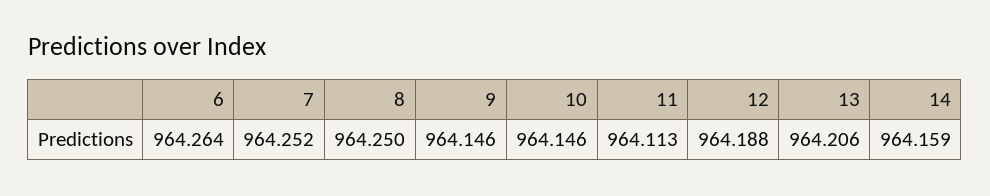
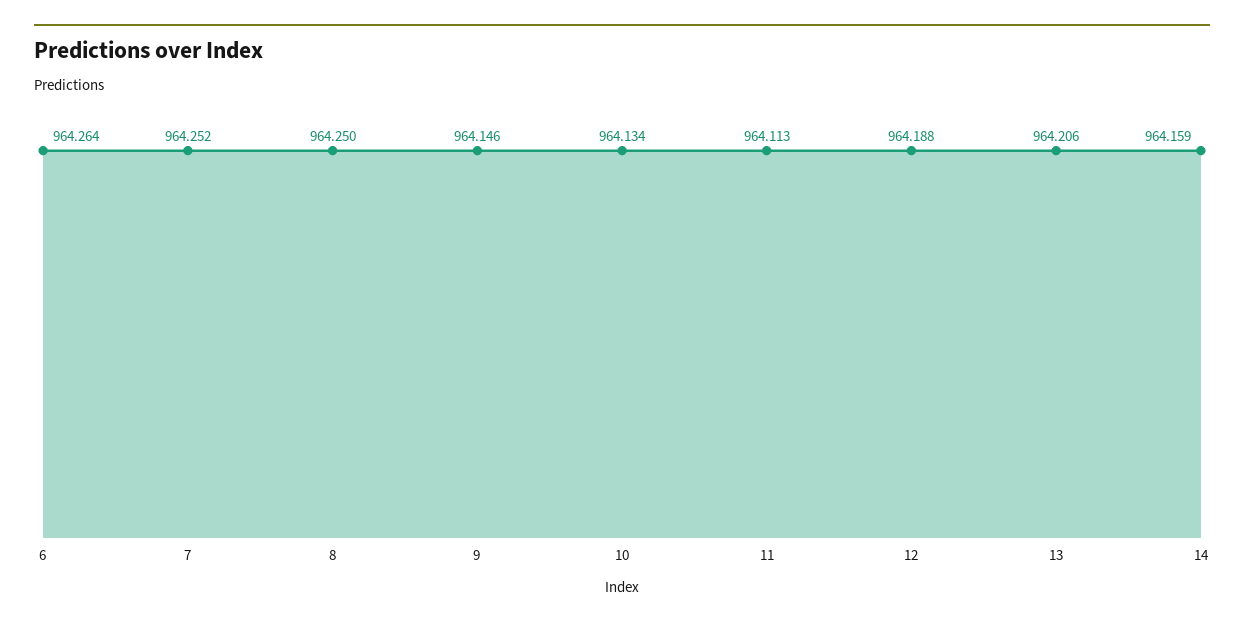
  {
    "6": 964.264,
    "7": 964.252,
    "8": 964.25,
    "9": 964.146,
-   "10": 964.146,
+   "10": 964.134,
    "11": 964.113,
    "12": 964.188,
    "13": 964.206,
    "14": 964.159
  }

